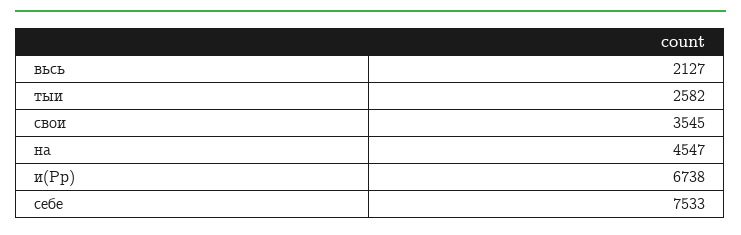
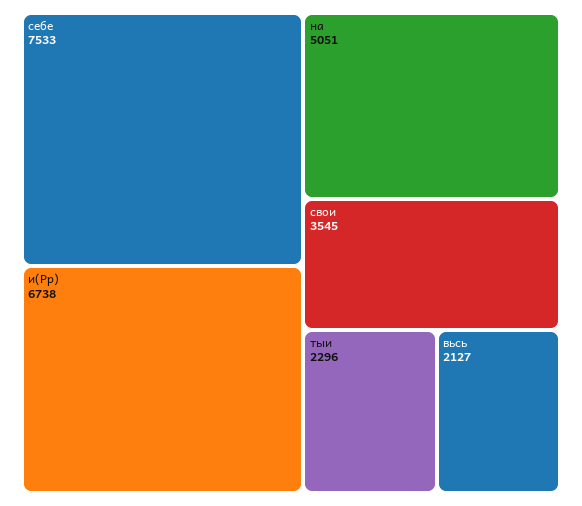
  {
    "вьсь": 2127,
-   "тыи": 2582,
+   "тыи": 2296,
    "свои": 3545,
-   "на": 4547,
+   "на": 5051,
    "и(Pp)": 6738,
    "себе": 7533
  }

